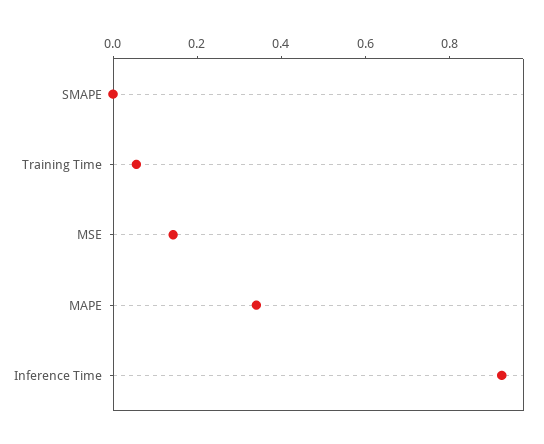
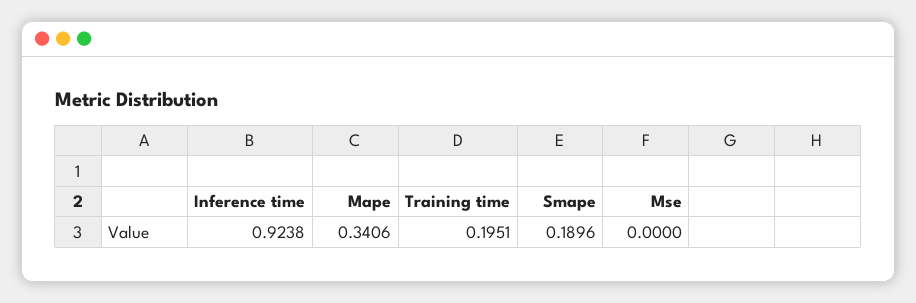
  {
-   "SMAPE": 0,
+   "SMAPE": 0.1896,
-   "Training Time": 0.05,
+   "Training Time": 0.1951,
-   "MSE": 0.15,
+   "MSE": 0,
    "MAPE": 0.3406,
    "Inference Time": 0.9238
  }

